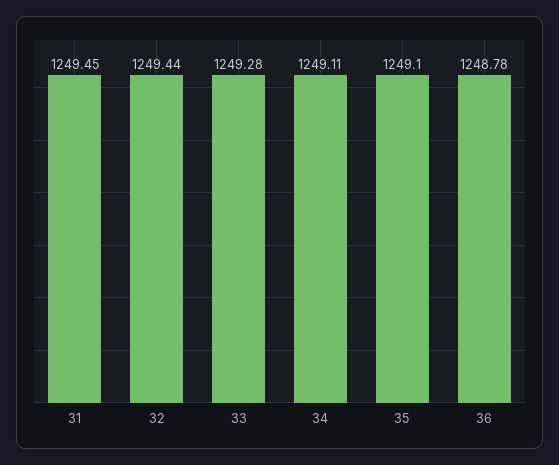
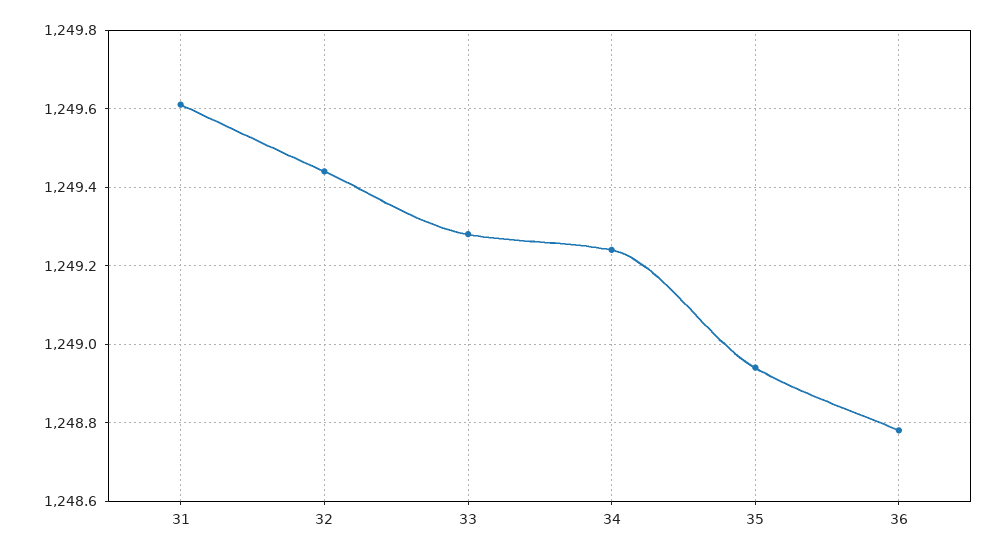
  {
-   "31": 1249.45,
+   "31": 1249.6,
    "32": 1249.44,
    "33": 1249.28,
-   "34": 1249.11,
+   "34": 1249.25,
-   "35": 1249.1,
+   "35": 1248.95,
    "36": 1248.78
  }

